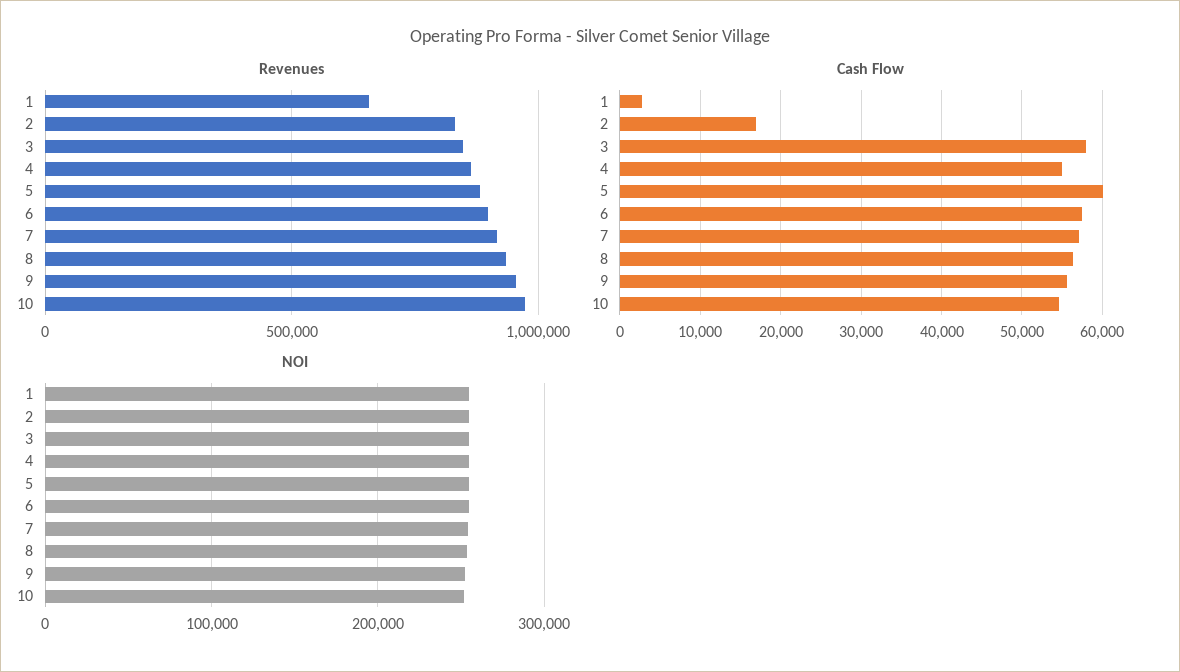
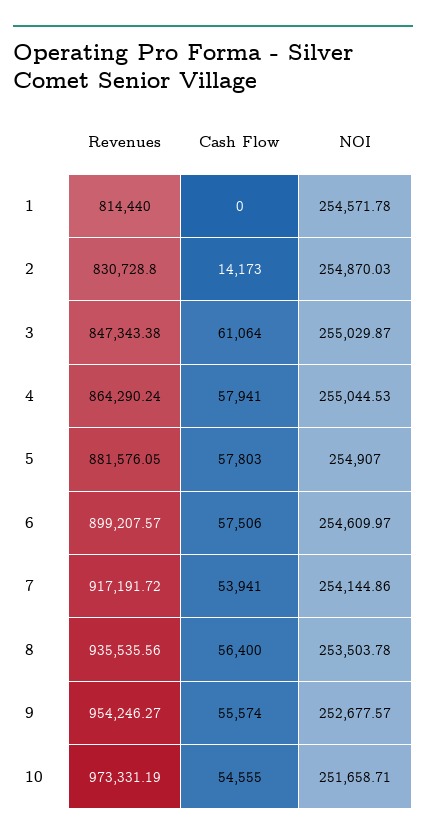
  {
    "Revenues": {
-     "1": 650000,
+     "1": 814440,
      "2": 830728.8,
      "3": 847343.38,
      "4": 864290.24,
      "5": 881576.05,
      "6": 899207.57,
      "7": 917191.72,
      "8": 935535.56,
      "9": 954246.27,
      "10": 973331.19
    },
    "Cash Flow": {
-     "1": 3000,
+     "1": 0,
-     "2": 17000,
+     "2": 14173,
-     "3": 58000,
+     "3": 61064,
-     "4": 55000,
+     "4": 57941,
-     "5": 60000,
+     "5": 57803,
      "6": 57506,
-     "7": 57000,
+     "7": 53941,
      "8": 56400,
      "9": 55574,
      "10": 54555
    },
    "NOI": {
      "1": 254571.78,
      "2": 254870.03,
      "3": 255029.87,
      "4": 255044.53,
      "5": 254907,
      "6": 254609.97,
      "7": 254144.86,
      "8": 253503.78,
      "9": 252677.57,
      "10": 251658.71
    }
  }

